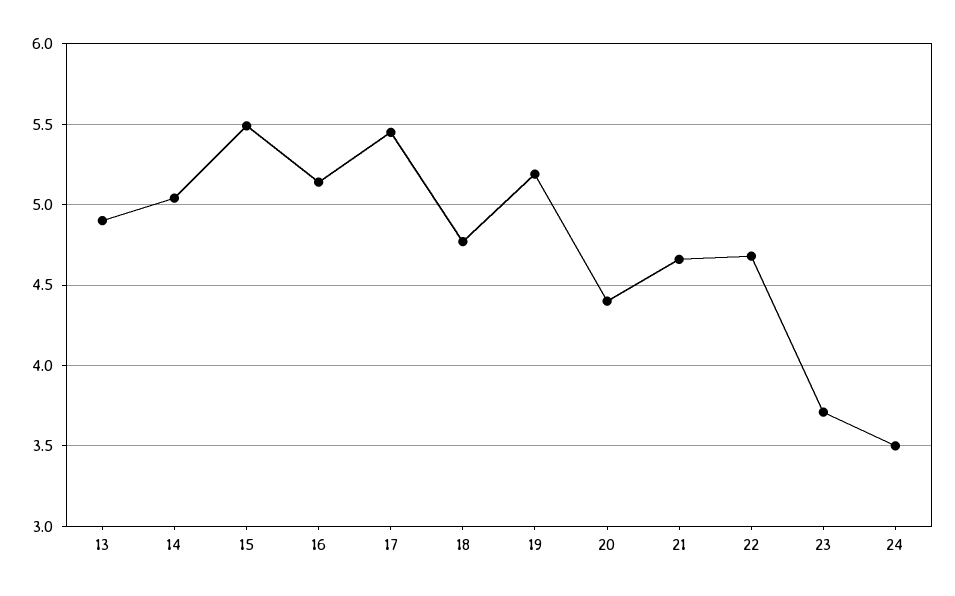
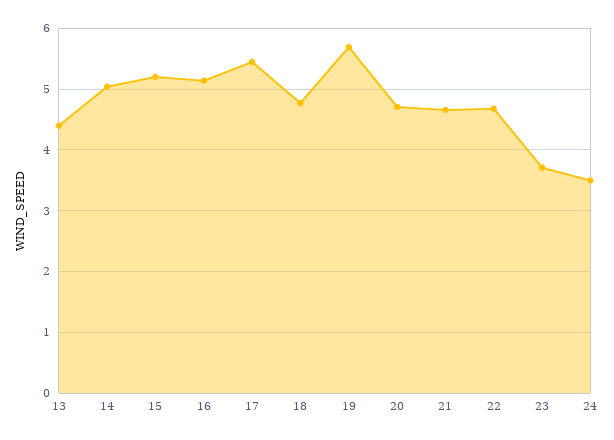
  {
-   "13": 4.9,
+   "13": 4.4,
    "14": 5.05,
-   "15": 5.5,
+   "15": 5.2,
    "16": 5.15,
    "17": 5.45,
    "18": 4.75,
-   "19": 5.2,
+   "19": 5.7,
-   "20": 4.4,
+   "20": 4.7,
    "21": 4.65,
    "22": 4.7,
    "23": 3.7,
    "24": 3.5
  }

